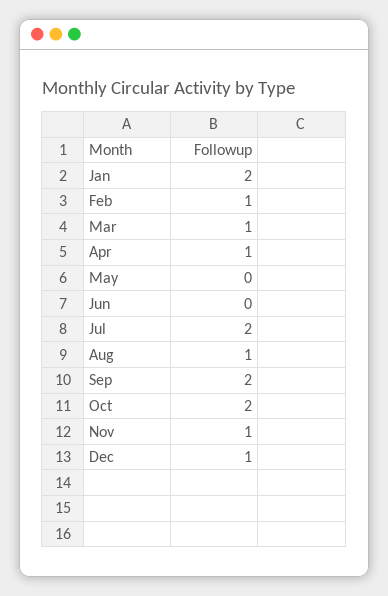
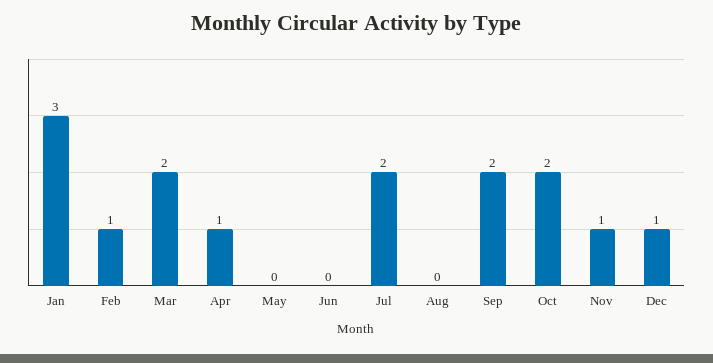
  {
-   "Jan": 2,
+   "Jan": 3,
    "Feb": 1,
-   "Mar": 1,
+   "Mar": 2,
    "Apr": 1,
    "May": 0,
    "Jun": 0,
    "Jul": 2,
-   "Aug": 1,
+   "Aug": 0,
    "Sep": 2,
    "Oct": 2,
    "Nov": 1,
    "Dec": 1
  }

